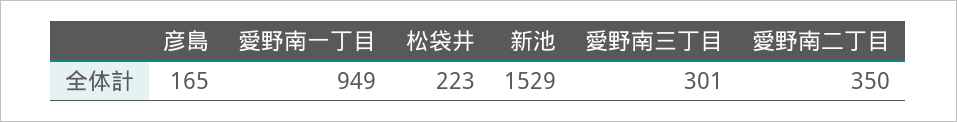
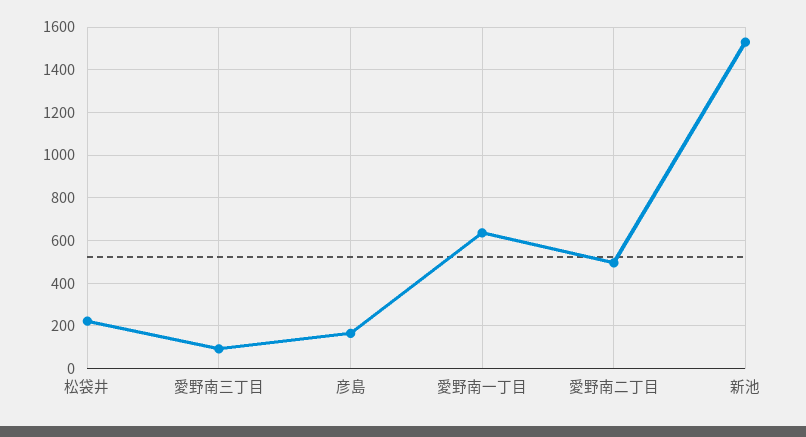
  {
    "彦島": 165,
-   "愛野南一丁目": 949,
+   "愛野南一丁目": 650,
    "松袋井": 223,
    "新池": 1529,
-   "愛野南三丁目": 301,
+   "愛野南三丁目": 100,
-   "愛野南二丁目": 350
+   "愛野南二丁目": 500
  }

